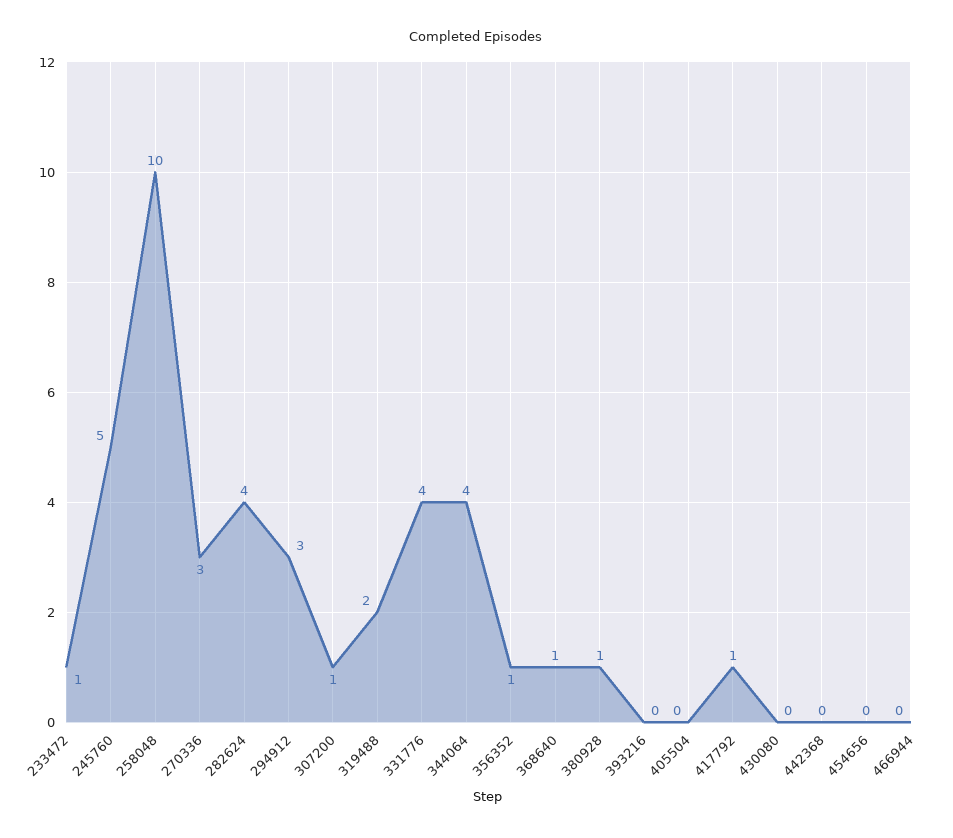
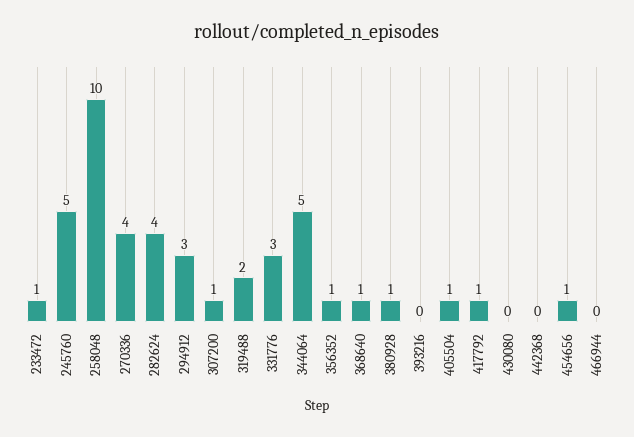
  {
    "233472": 1,
    "245760": 5,
    "258048": 10,
-   "270336": 3,
+   "270336": 4,
    "282624": 4,
    "294912": 3,
    "307200": 1,
    "319488": 2,
-   "331776": 4,
+   "331776": 3,
-   "344064": 4,
+   "344064": 5,
    "356352": 1,
    "368640": 1,
    "380928": 1,
    "393216": 0,
-   "405504": 0,
+   "405504": 1,
    "417792": 1,
    "430080": 0,
    "442368": 0,
-   "454656": 0,
+   "454656": 1,
    "466944": 0
  }

